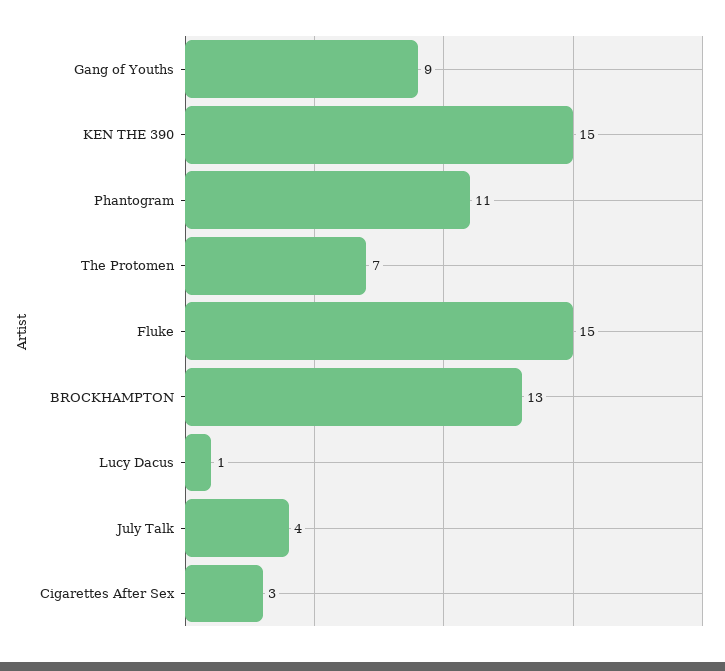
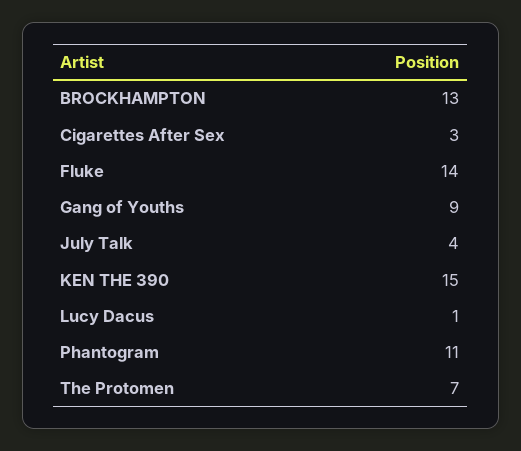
  {
    "Gang of Youths": 9,
    "KEN THE 390": 15,
    "Phantogram": 11,
    "The Protomen": 7,
-   "Fluke": 15,
+   "Fluke": 14,
    "BROCKHAMPTON": 13,
    "Lucy Dacus": 1,
    "July Talk": 4,
    "Cigarettes After Sex": 3
  }

